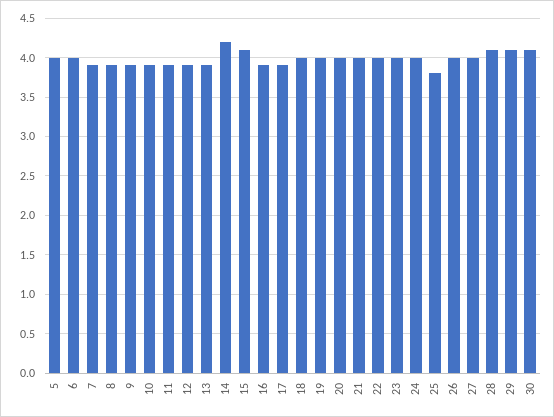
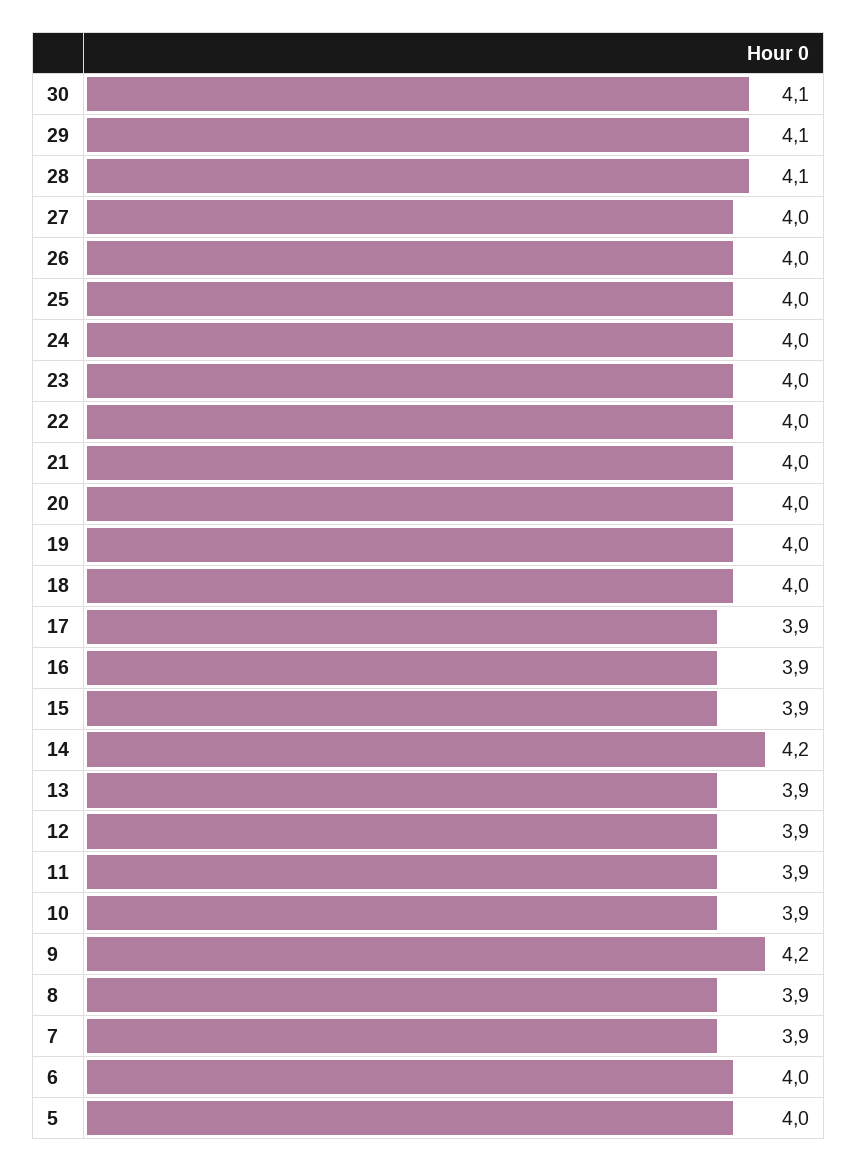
  {
    "5": 4,
    "6": 4,
    "7": 3.9,
    "8": 3.9,
-   "9": 3.9,
+   "9": 4.2,
    "10": 3.9,
    "11": 3.9,
    "12": 3.9,
    "13": 3.9,
    "14": 4.2,
-   "15": 4.1,
+   "15": 3.9,
    "16": 3.9,
    "17": 3.9,
    "18": 4,
    "19": 4,
    "20": 4,
    "21": 4,
    "22": 4,
    "23": 4,
    "24": 4,
-   "25": 3.8,
+   "25": 4,
    "26": 4,
    "27": 4,
    "28": 4.1,
    "29": 4.1,
    "30": 4.1
  }

